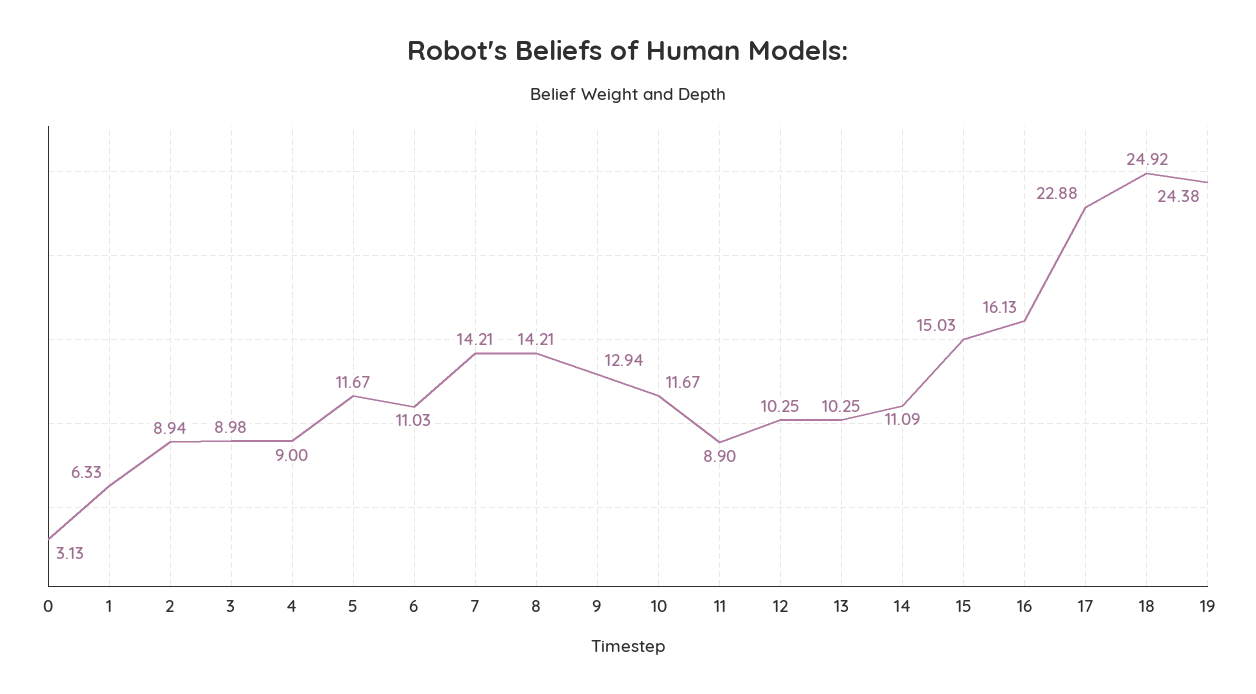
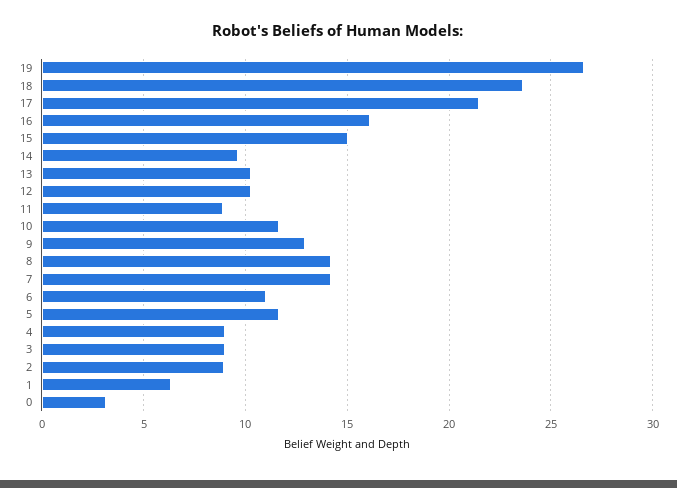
  {
    "0": 3.13,
    "1": 6.33,
    "2": 8.94,
    "3": 8.98,
    "4": 9,
    "5": 11.67,
    "6": 11.03,
    "7": 14.21,
    "8": 14.21,
    "9": 12.94,
    "10": 11.67,
    "11": 8.9,
    "12": 10.25,
    "13": 10.25,
-   "14": 11.09,
+   "14": 9.5,
    "15": 15.03,
    "16": 16.13,
-   "17": 22.88,
+   "17": 21.5,
-   "18": 24.92,
+   "18": 23.5,
-   "19": 24.38
+   "19": 26.5
  }

